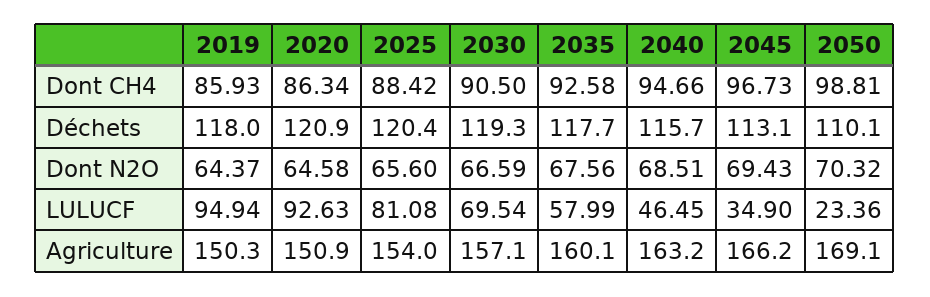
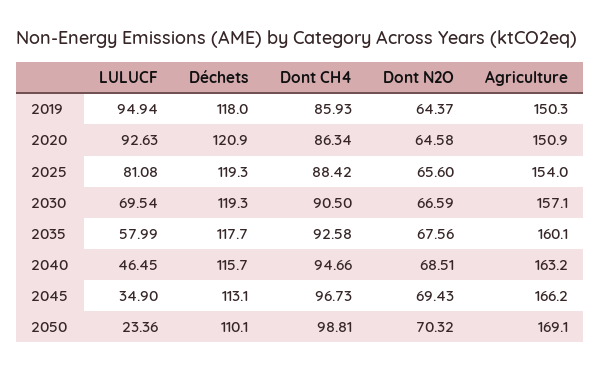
  {
    "2019": {
      "Dont CH4": 85.93,
      "Déchets": 118,
      "Dont N2O": 64.37,
      "LULUCF": 94.94,
      "Agriculture": 150.3
    },
    "2020": {
      "Dont CH4": 86.34,
      "Déchets": 120.9,
      "Dont N2O": 64.58,
      "LULUCF": 92.63,
      "Agriculture": 150.9
    },
    "2025": {
      "Dont CH4": 88.42,
-     "Déchets": 120.4,
+     "Déchets": 119.3,
      "Dont N2O": 65.6,
      "LULUCF": 81.08,
      "Agriculture": 154
    },
    "2030": {
      "Dont CH4": 90.5,
      "Déchets": 119.3,
      "Dont N2O": 66.59,
      "LULUCF": 69.54,
      "Agriculture": 157.1
    },
    "2035": {
      "Dont CH4": 92.58,
      "Déchets": 117.7,
      "Dont N2O": 67.56,
      "LULUCF": 57.99,
      "Agriculture": 160.1
    },
    "2040": {
      "Dont CH4": 94.66,
      "Déchets": 115.7,
      "Dont N2O": 68.51,
      "LULUCF": 46.45,
      "Agriculture": 163.2
    },
    "2045": {
      "Dont CH4": 96.73,
      "Déchets": 113.1,
      "Dont N2O": 69.43,
      "LULUCF": 34.9,
      "Agriculture": 166.2
    },
    "2050": {
      "Dont CH4": 98.81,
      "Déchets": 110.1,
      "Dont N2O": 70.32,
      "LULUCF": 23.36,
      "Agriculture": 169.1
    }
  }

